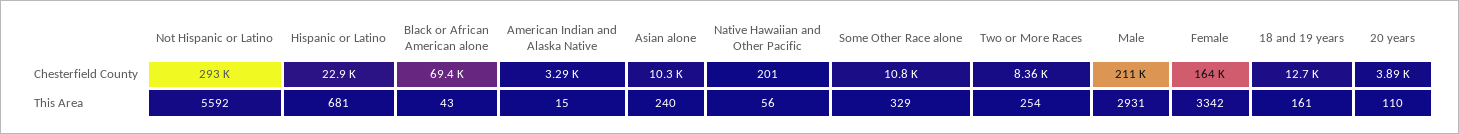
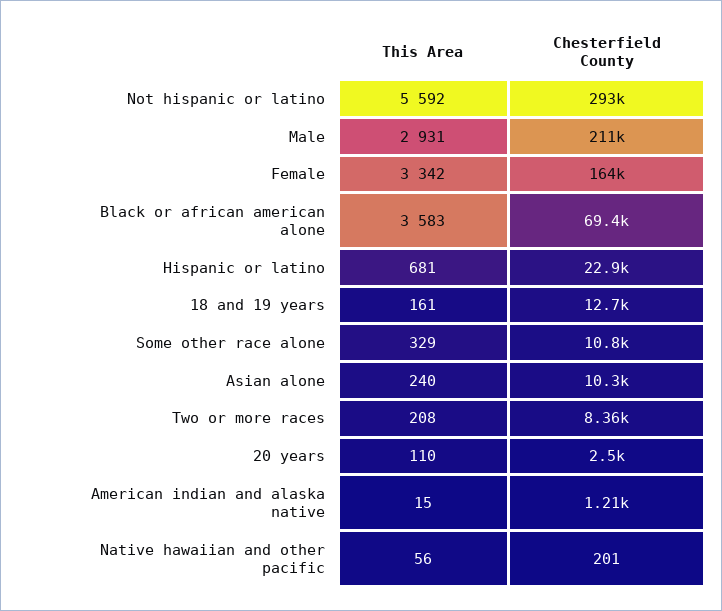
  {
    "Not Hispanic or Latino": {
      "Chesterfield County": 293000,
      "This Area": 5592
    },
    "Hispanic or Latino": {
      "Chesterfield County": 22900,
      "This Area": 681
    },
    "Black or African American alone": {
      "Chesterfield County": 69400,
-     "This Area": 43
+     "This Area": 3583
    },
    "American Indian and Alaska Native": {
-     "Chesterfield County": 3290,
+     "Chesterfield County": 1210,
      "This Area": 15
    },
    "Asian alone": {
      "Chesterfield County": 10300,
      "This Area": 240
    },
    "Native Hawaiian and Other Pacific": {
      "Chesterfield County": 201,
      "This Area": 56
    },
    "Some Other Race alone": {
      "Chesterfield County": 10800,
      "This Area": 329
    },
    "Two or More Races": {
      "Chesterfield County": 8360,
-     "This Area": 254
+     "This Area": 208
    },
    "Male": {
      "Chesterfield County": 211000,
      "This Area": 2931
    },
    "Female": {
      "Chesterfield County": 164000,
      "This Area": 3342
    },
    "18 and 19 years": {
      "Chesterfield County": 12700,
      "This Area": 161
    },
    "20 years": {
-     "Chesterfield County": 3890,
+     "Chesterfield County": 2500,
      "This Area": 110
    }
  }

